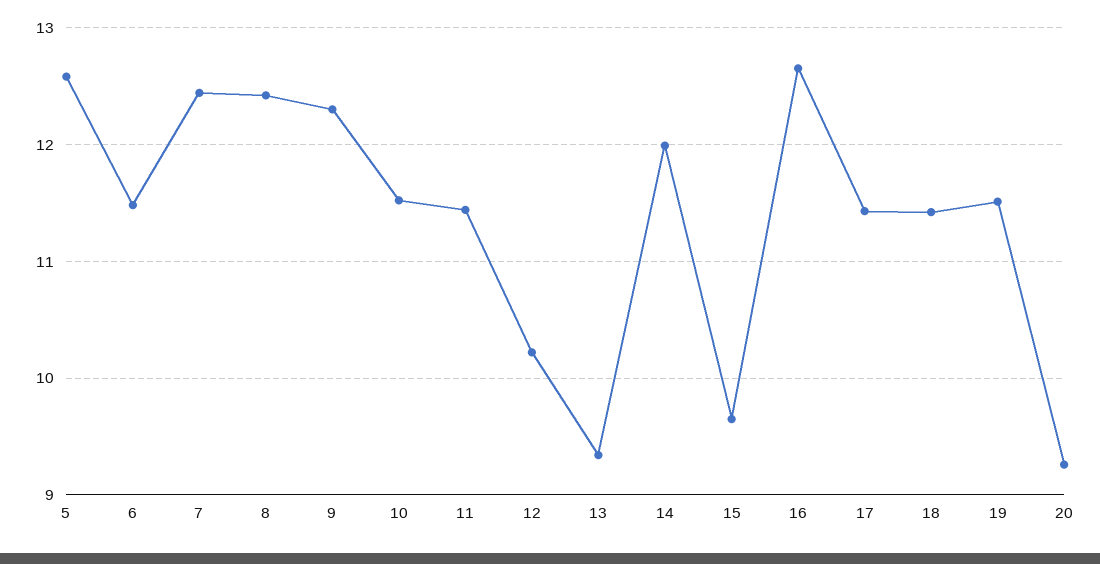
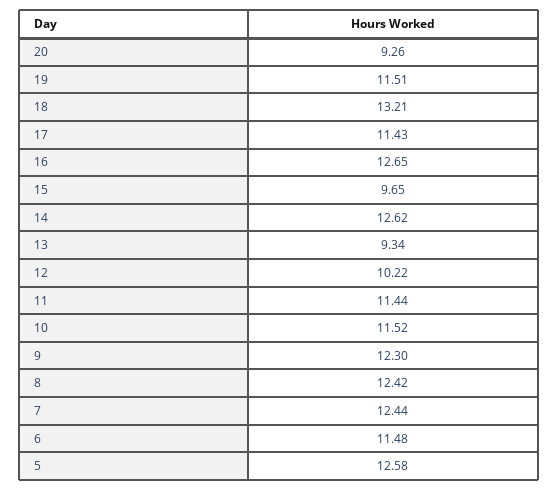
  {
    "5": 12.58,
    "6": 11.48,
    "7": 12.44,
    "8": 12.42,
    "9": 12.3,
    "10": 11.52,
    "11": 11.44,
    "12": 10.22,
    "13": 9.34,
-   "14": 12,
+   "14": 12.62,
    "15": 9.65,
    "16": 12.65,
    "17": 11.43,
-   "18": 11.4,
+   "18": 13.21,
    "19": 11.51,
    "20": 9.26
  }

